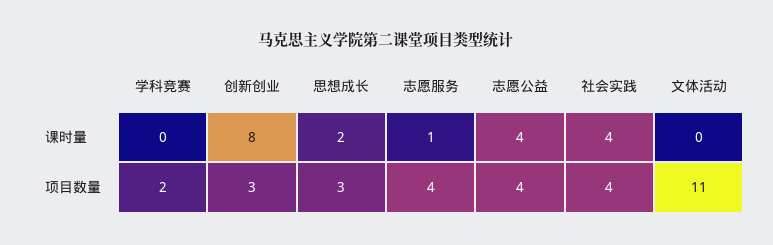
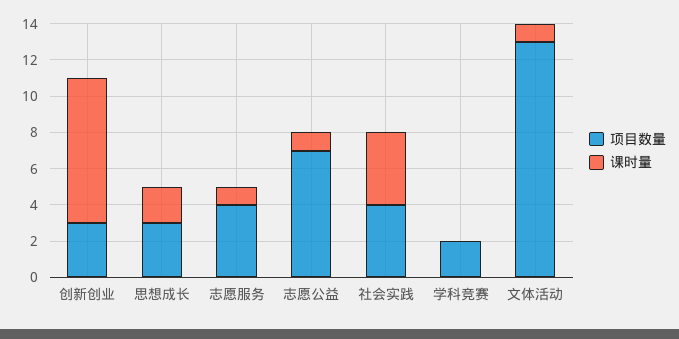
  {
    "课时量": {
      "学科竞赛": 0,
      "创新创业": 8,
      "思想成长": 2,
      "志愿服务": 1,
-     "志愿公益": 4,
+     "志愿公益": 1,
      "社会实践": 4,
-     "文体活动": 0
+     "文体活动": 1
    },
    "项目数量": {
      "学科竞赛": 2,
      "创新创业": 3,
      "思想成长": 3,
      "志愿服务": 4,
-     "志愿公益": 4,
+     "志愿公益": 7,
      "社会实践": 4,
-     "文体活动": 11
+     "文体活动": 13
    }
  }

